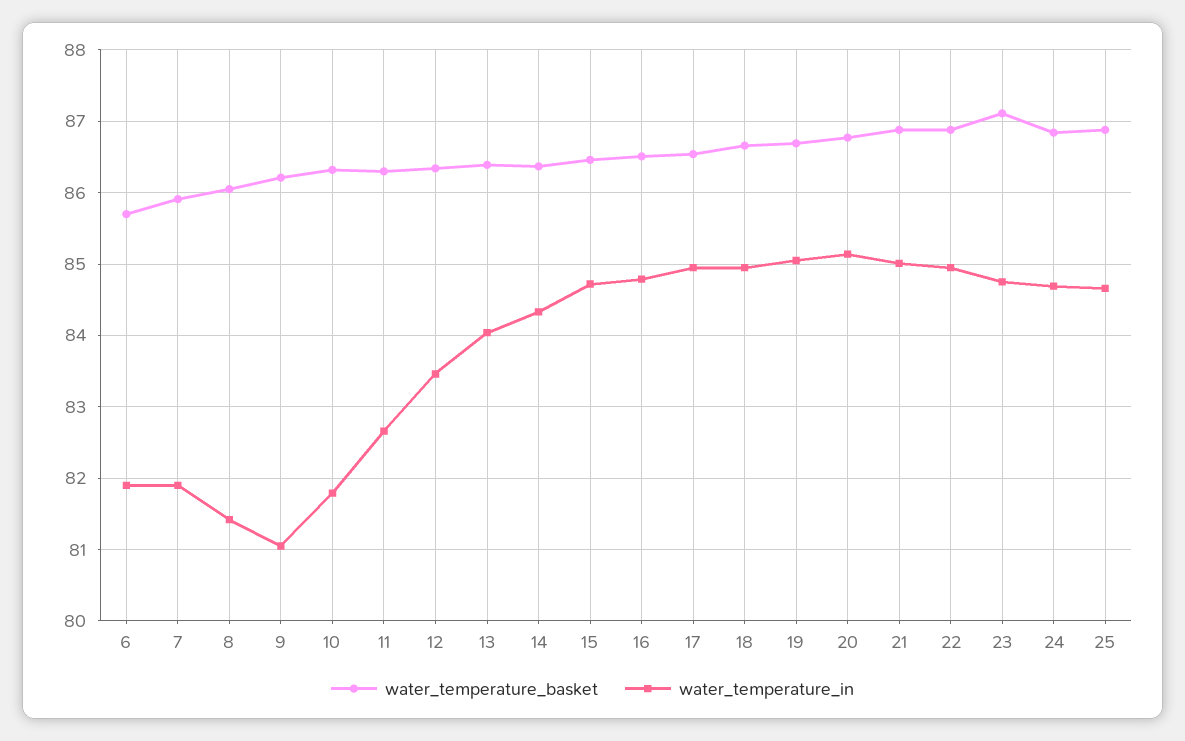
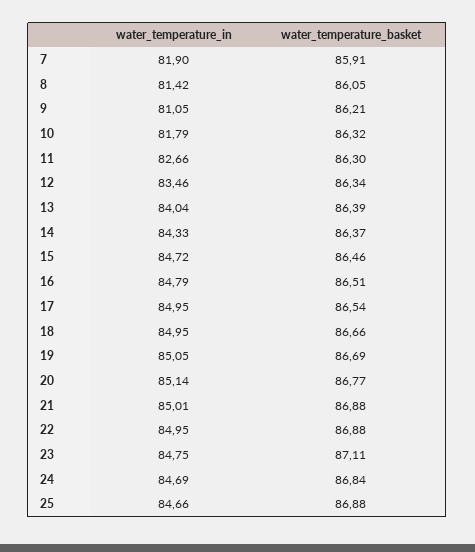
  {
    "water_temperature_basket": {
-     "6": 85.7,
      "7": 85.91,
      "8": 86.05,
      "9": 86.21,
      "10": 86.32,
      "11": 86.3,
      "12": 86.34,
      "13": 86.39,
      "14": 86.37,
      "15": 86.46,
      "16": 86.51,
      "17": 86.54,
      "18": 86.66,
      "19": 86.69,
      "20": 86.77,
      "21": 86.88,
      "22": 86.88,
      "23": 87.11,
      "24": 86.84,
      "25": 86.88
    },
    "water_temperature_in": {
-     "6": 81.9,
      "7": 81.9,
      "8": 81.42,
      "9": 81.05,
      "10": 81.79,
      "11": 82.66,
      "12": 83.46,
      "13": 84.04,
      "14": 84.33,
      "15": 84.72,
      "16": 84.79,
      "17": 84.95,
      "18": 84.95,
      "19": 85.05,
      "20": 85.14,
      "21": 85.01,
      "22": 84.95,
      "23": 84.75,
      "24": 84.69,
      "25": 84.66
    }
  }

